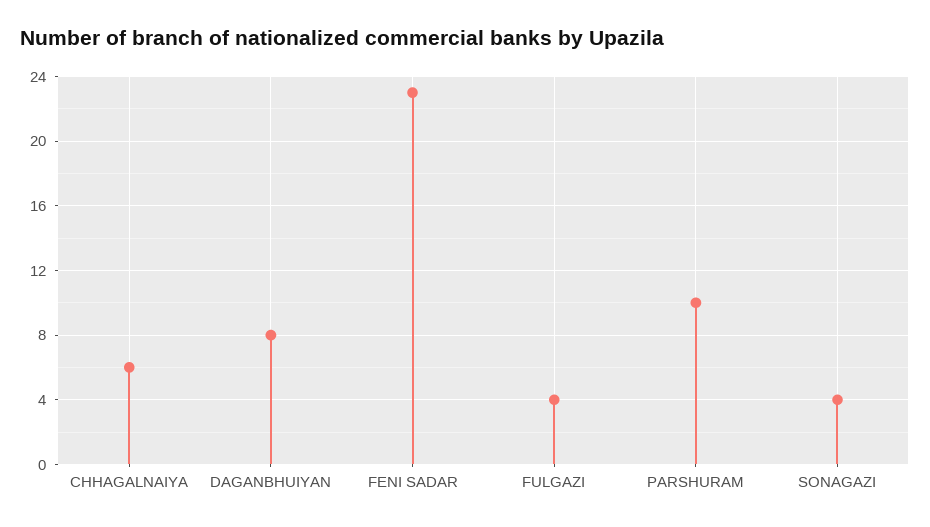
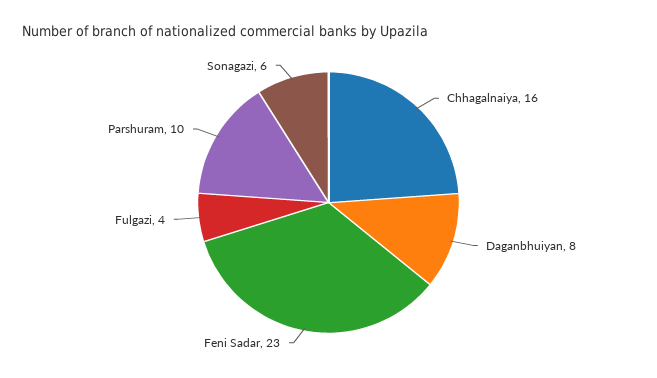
  {
-   "CHHAGALNAIYA": 6,
+   "CHHAGALNAIYA": 16,
    "DAGANBHUIYAN": 8,
    "FENI SADAR": 23,
    "FULGAZI": 4,
    "PARSHURAM": 10,
-   "SONAGAZI": 4
+   "SONAGAZI": 6
  }

